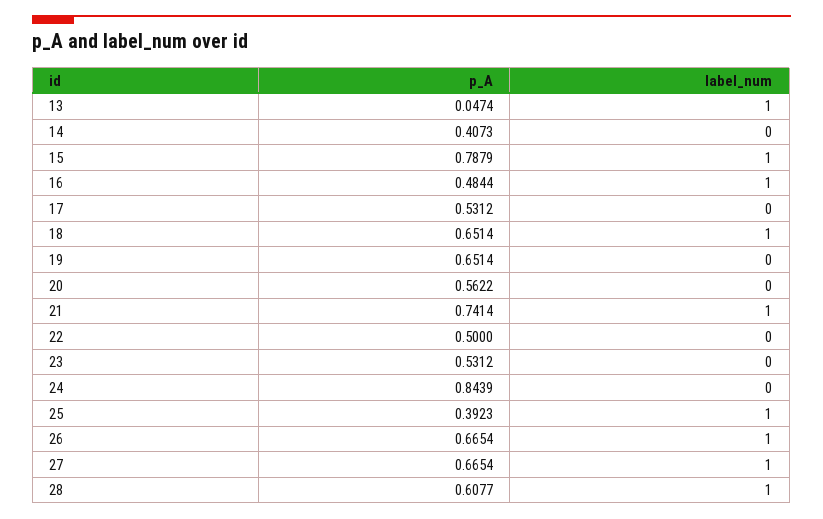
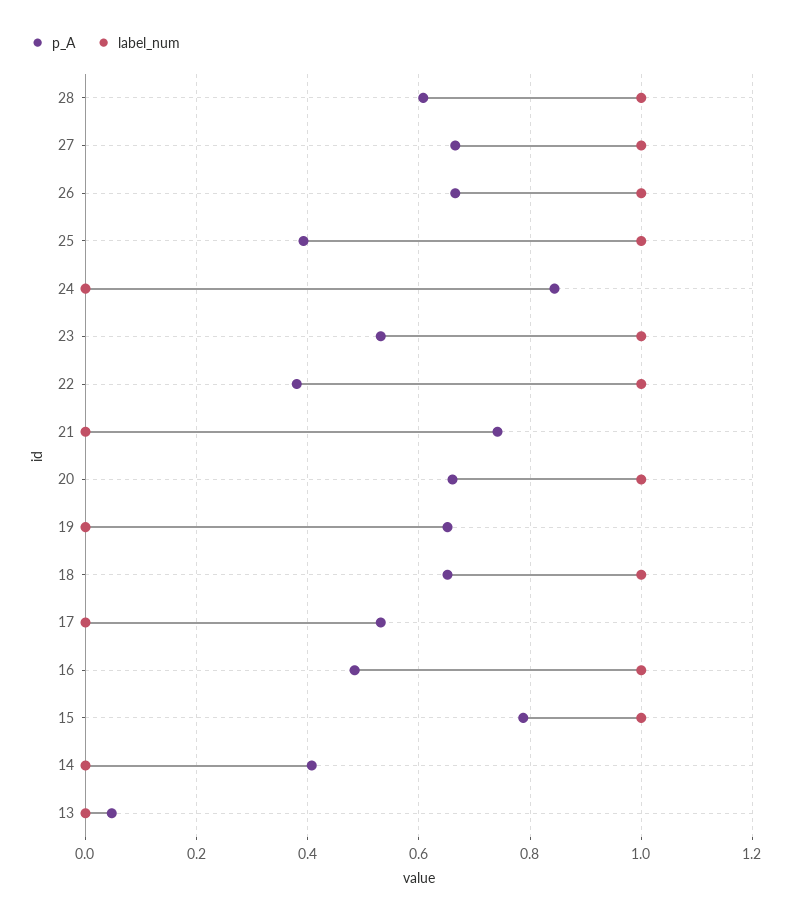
  {
    "p_A": {
      "13": 0.0474,
      "14": 0.4073,
      "15": 0.7879,
      "16": 0.4844,
      "17": 0.5312,
      "18": 0.6514,
      "19": 0.6514,
-     "20": 0.5622,
+     "20": 0.66,
      "21": 0.7414,
-     "22": 0.5,
+     "22": 0.38,
      "23": 0.5312,
      "24": 0.8439,
      "25": 0.3923,
      "26": 0.6654,
      "27": 0.6654,
      "28": 0.6077
    },
    "label_num": {
-     "13": 1,
+     "13": 0,
      "14": 0,
      "15": 1,
      "16": 1,
      "17": 0,
      "18": 1,
      "19": 0,
-     "20": 0,
+     "20": 1,
-     "21": 1,
+     "21": 0,
-     "22": 0,
+     "22": 1,
-     "23": 0,
+     "23": 1,
      "24": 0,
      "25": 1,
      "26": 1,
      "27": 1,
      "28": 1
    }
  }

